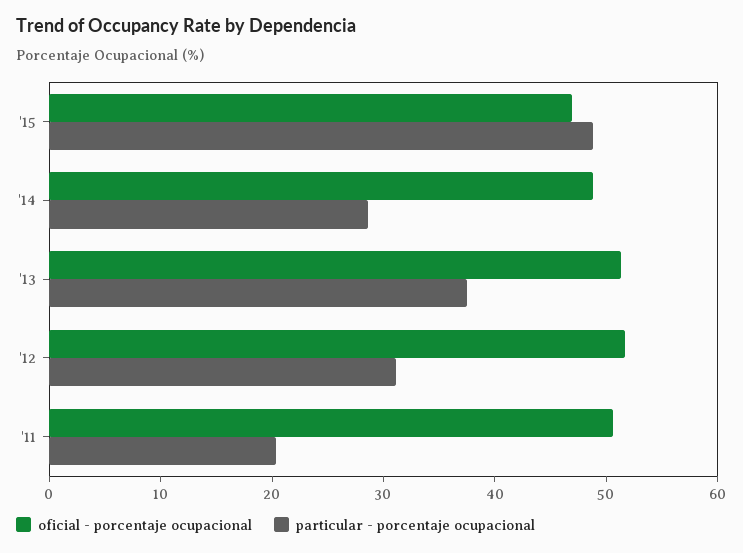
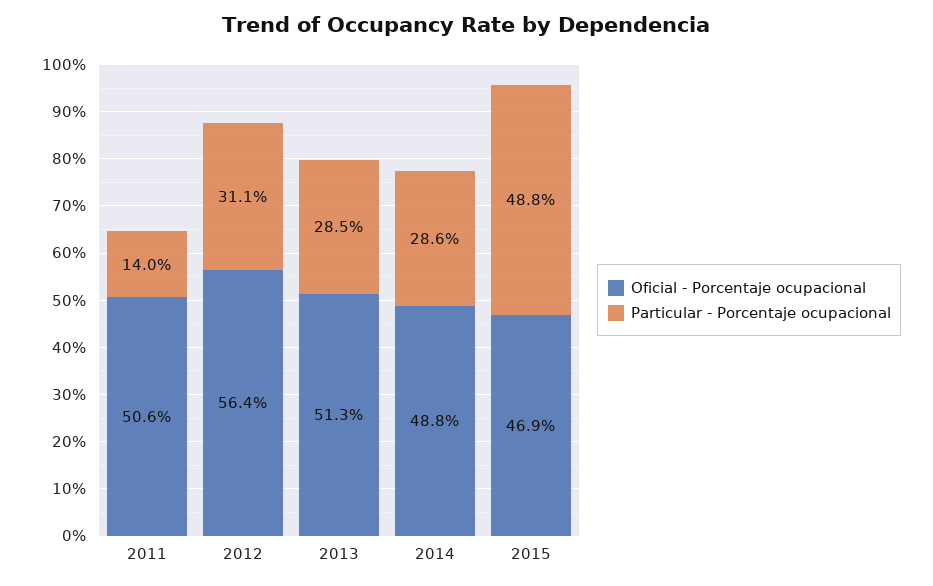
  {
    "oficial - porcentaje ocupacional": {
      "'15": 46.9,
      "'14": 48.8,
      "'13": 51.3,
-     "'12": 52,
+     "'12": 56.4,
      "'11": 50.6
    },
    "particular - porcentaje ocupacional": {
      "'15": 48.8,
      "'14": 28.6,
-     "'13": 38,
+     "'13": 28.5,
      "'12": 31.1,
-     "'11": 20
+     "'11": 14
    }
  }

